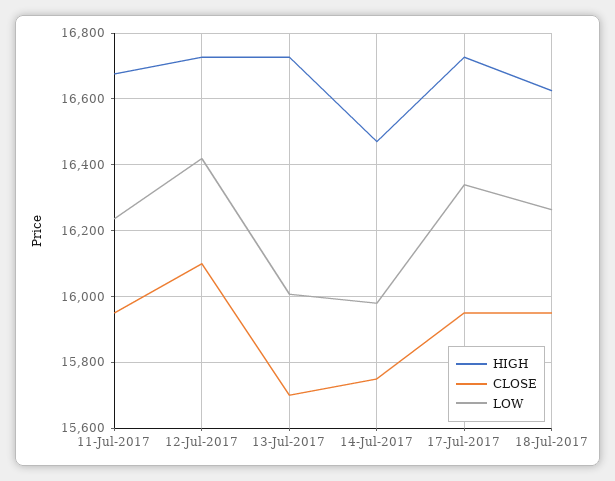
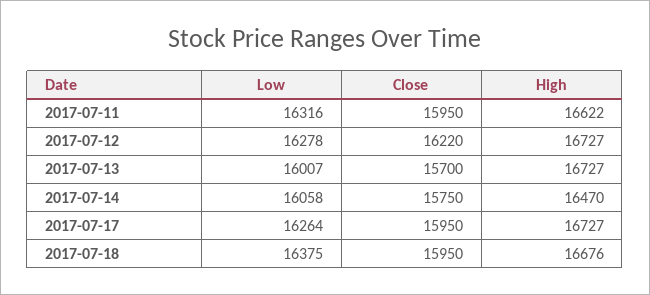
  {
    "HIGH": {
-     "11-Jul-2017": 16680,
+     "11-Jul-2017": 16622,
      "12-Jul-2017": 16727,
      "13-Jul-2017": 16727,
      "14-Jul-2017": 16470,
      "17-Jul-2017": 16727,
-     "18-Jul-2017": 16620
+     "18-Jul-2017": 16676
    },
    "CLOSE": {
      "11-Jul-2017": 15950,
-     "12-Jul-2017": 16100,
+     "12-Jul-2017": 16220,
      "13-Jul-2017": 15700,
      "14-Jul-2017": 15750,
      "17-Jul-2017": 15950,
      "18-Jul-2017": 15950
    },
    "LOW": {
-     "11-Jul-2017": 16240,
+     "11-Jul-2017": 16316,
-     "12-Jul-2017": 16420,
+     "12-Jul-2017": 16278,
      "13-Jul-2017": 16007,
-     "14-Jul-2017": 15980,
+     "14-Jul-2017": 16058,
-     "17-Jul-2017": 16340,
+     "17-Jul-2017": 16264,
-     "18-Jul-2017": 16260
+     "18-Jul-2017": 16375
    }
  }

